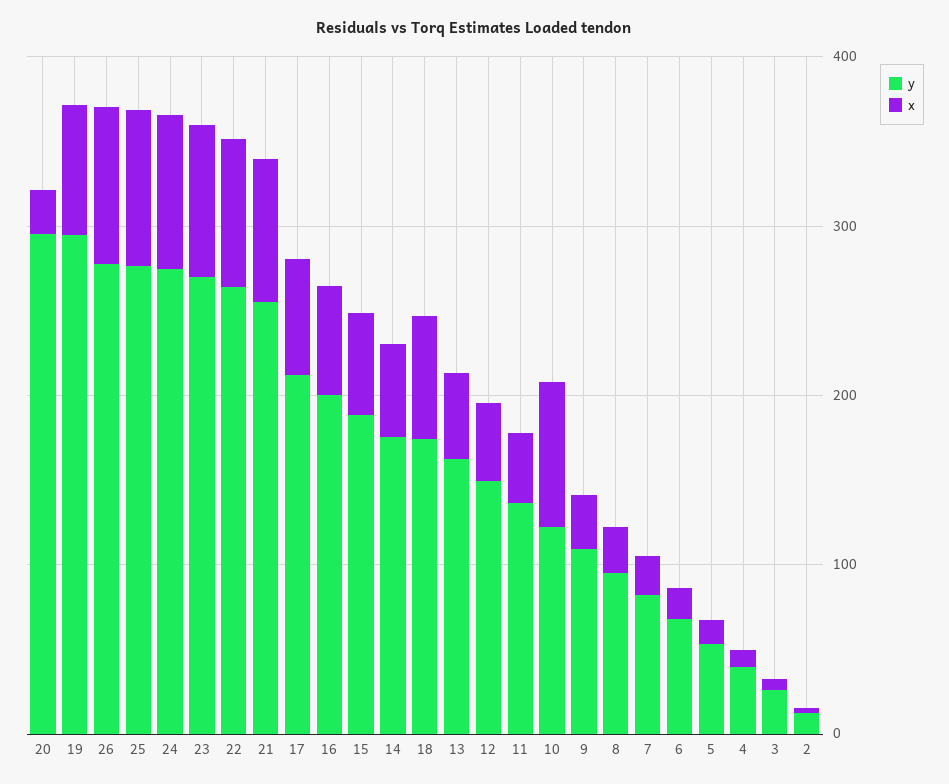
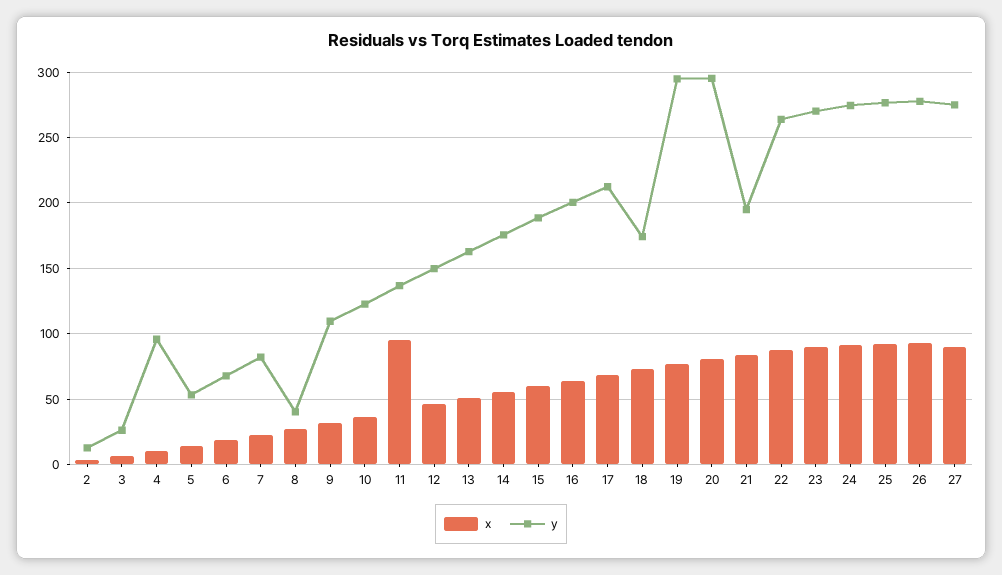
  {
    "y": {
      "20": 295,
      "19": 295,
      "26": 280,
      "25": 275,
      "24": 275,
      "23": 270,
      "22": 265,
-     "21": 260,
+     "21": 195,
      "17": 210,
      "16": 200,
      "15": 190,
      "14": 175,
      "18": 175,
      "13": 165,
      "12": 150,
      "11": 135,
      "10": 125,
      "9": 110,
-     "8": 100,
+     "8": 40,
      "7": 80,
      "6": 70,
      "5": 55,
-     "4": 40,
+     "4": 95,
      "3": 25,
-     "2": 15
+     "2": 15,
+     "27": 275
    },
    "x": {
-     "20": 20,
+     "20": 80,
      "19": 75,
      "26": 95,
      "25": 90,
      "24": 90,
      "23": 90,
      "22": 85,
      "21": 85,
      "17": 70,
      "16": 65,
      "15": 60,
      "14": 55,
      "18": 75,
      "13": 50,
      "12": 45,
-     "11": 40,
+     "11": 95,
-     "10": 80,
+     "10": 35,
      "9": 30,
      "8": 25,
      "7": 25,
      "6": 20,
      "5": 15,
      "4": 10,
      "3": 5,
-     "2": 5
+     "2": 5,
+     "27": 90
    }
  }

